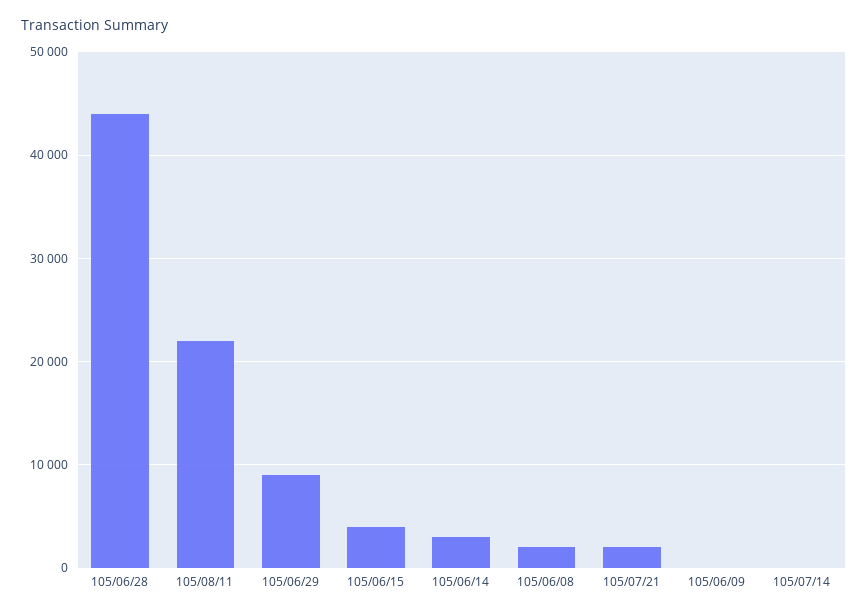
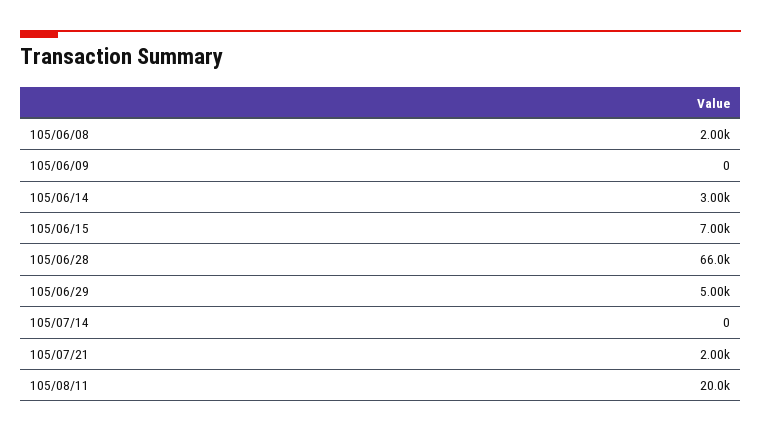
  {
-   "105/06/28": 44000,
+   "105/06/28": 66000,
-   "105/08/11": 22000,
+   "105/08/11": 20000,
-   "105/06/29": 9000,
+   "105/06/29": 5000,
-   "105/06/15": 4000,
+   "105/06/15": 7000,
    "105/06/14": 3000,
    "105/06/08": 2000,
    "105/07/21": 2000,
    "105/06/09": 0,
    "105/07/14": 0
  }

